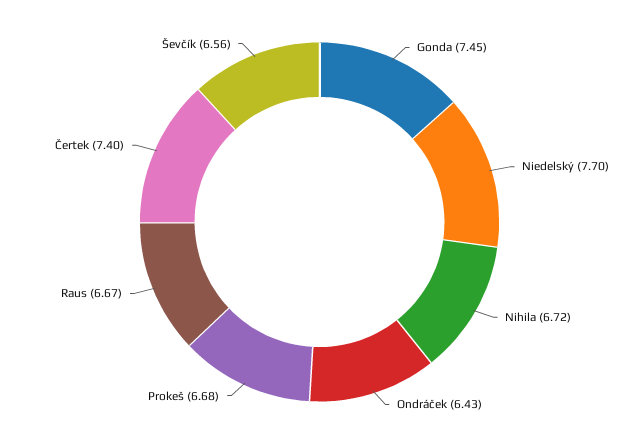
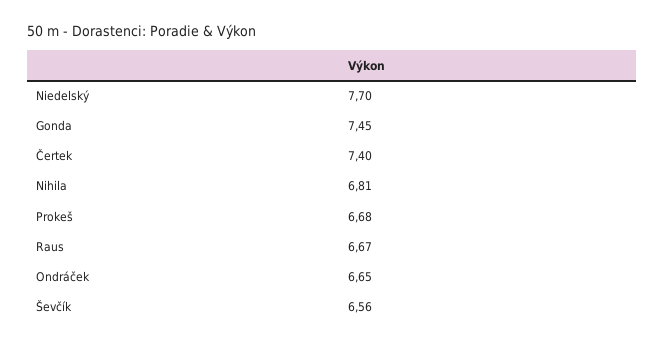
  {
    "Gonda": 7.45,
    "Niedelský": 7.7,
-   "Nihila": 6.72,
+   "Nihila": 6.81,
-   "Ondráček": 6.43,
+   "Ondráček": 6.65,
    "Prokeš": 6.68,
    "Raus": 6.67,
    "Čertek": 7.4,
    "Ševčík": 6.56
  }

